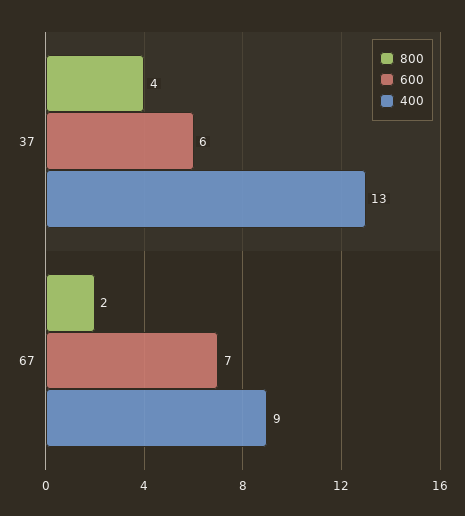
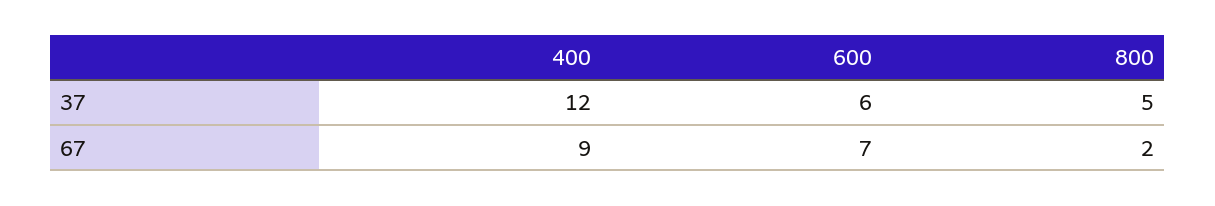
  {
    "800": {
-     "37": 4,
+     "37": 5,
      "67": 2
    },
    "600": {
      "37": 6,
      "67": 7
    },
    "400": {
-     "37": 13,
+     "37": 12,
      "67": 9
    }
  }

